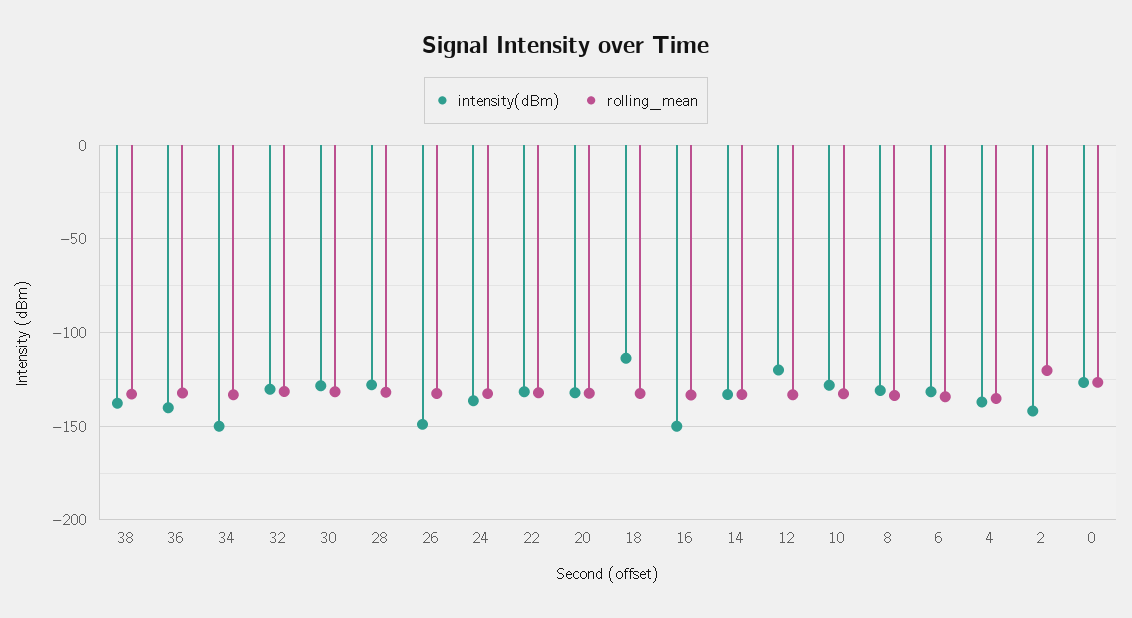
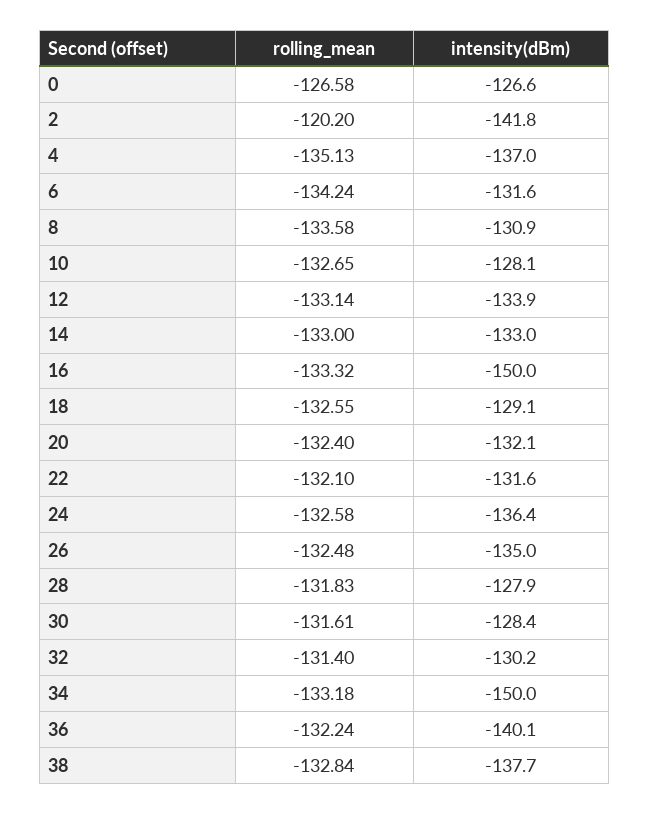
  {
    "intensity(dBm)": {
      "38": -137.7,
      "36": -140.1,
      "34": -150,
      "32": -130.2,
      "30": -128.4,
      "28": -127.9,
-     "26": -150,
+     "26": -135,
      "24": -136.4,
      "22": -131.6,
      "20": -132.1,
-     "18": -115,
+     "18": -129.1,
      "16": -150,
      "14": -133,
-     "12": -120,
+     "12": -133.9,
      "10": -128.1,
      "8": -130.9,
      "6": -131.6,
      "4": -137,
      "2": -141.8,
      "0": -126.6
    },
    "rolling_mean": {
      "38": -132.84,
      "36": -132.24,
      "34": -133.18,
      "32": -131.4,
      "30": -131.61,
      "28": -131.83,
      "26": -132.48,
      "24": -132.58,
      "22": -132.1,
      "20": -132.4,
      "18": -132.55,
      "16": -133.32,
      "14": -133,
      "12": -133.14,
      "10": -132.65,
      "8": -133.58,
      "6": -134.24,
      "4": -135.13,
      "2": -120.2,
      "0": -126.58
    }
  }

